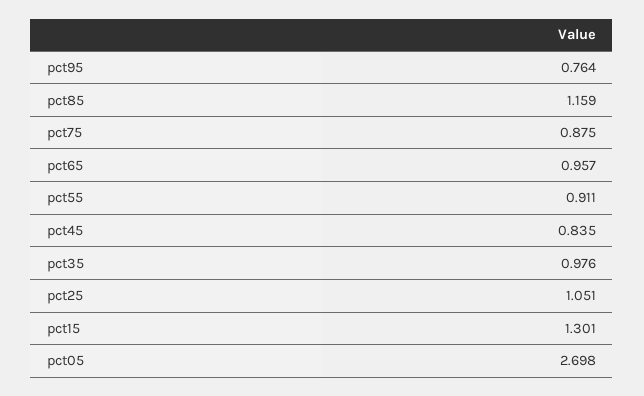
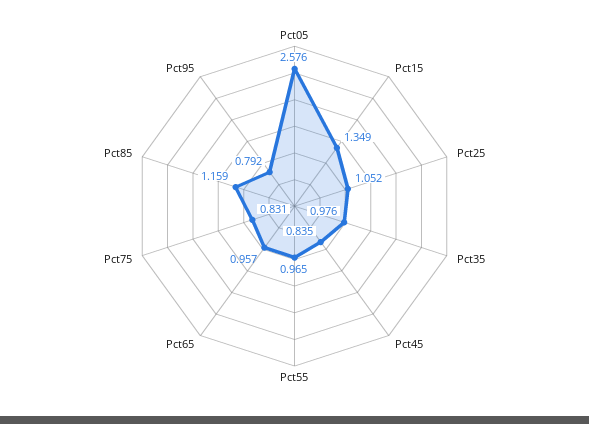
  {
-   "pct95": 0.764,
+   "pct95": 0.792,
    "pct85": 1.159,
-   "pct75": 0.875,
+   "pct75": 0.831,
    "pct65": 0.957,
-   "pct55": 0.911,
+   "pct55": 0.965,
    "pct45": 0.835,
    "pct35": 0.976,
-   "pct25": 1.051,
+   "pct25": 1.052,
-   "pct15": 1.301,
+   "pct15": 1.349,
-   "pct05": 2.698
+   "pct05": 2.576
  }

